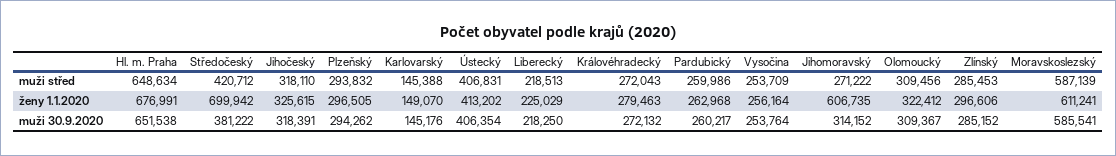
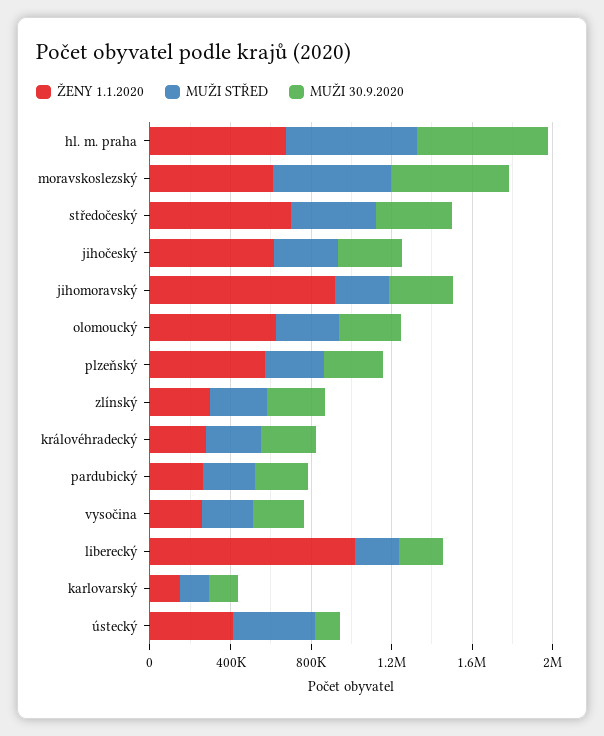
  {
    "muži střed": {
      "Hl. m. Praha": 648634,
      "Středočeský": 420712,
      "Jihočeský": 318110,
      "Plzeňský": 293832,
      "Karlovarský": 145388,
      "Ústecký": 406831,
      "Liberecký": 218513,
      "Královéhradecký": 272043,
      "Pardubický": 259986,
      "Vysočina": 253709,
      "Jihomoravský": 271222,
      "Olomoucký": 309456,
      "Zlínský": 285453,
      "Moravskoslezský": 587139
    },
    "ženy 1.1.2020": {
      "Hl. m. Praha": 676991,
      "Středočeský": 699942,
-     "Jihočeský": 325615,
+     "Jihočeský": 600000,
-     "Plzeňský": 296505,
+     "Plzeňský": 600000,
      "Karlovarský": 149070,
      "Ústecký": 413202,
-     "Liberecký": 225029,
+     "Liberecký": 1000000,
      "Královéhradecký": 279463,
      "Pardubický": 262968,
      "Vysočina": 256164,
-     "Jihomoravský": 606735,
+     "Jihomoravský": 900000,
-     "Olomoucký": 322412,
+     "Olomoucký": 600000,
      "Zlínský": 296606,
      "Moravskoslezský": 611241
    },
    "muži 30.9.2020": {
      "Hl. m. Praha": 651538,
      "Středočeský": 381222,
      "Jihočeský": 318391,
      "Plzeňský": 294262,
      "Karlovarský": 145176,
-     "Ústecký": 406354,
+     "Ústecký": 100000,
      "Liberecký": 218250,
      "Královéhradecký": 272132,
      "Pardubický": 260217,
      "Vysočina": 253764,
      "Jihomoravský": 314152,
      "Olomoucký": 309367,
      "Zlínský": 285152,
      "Moravskoslezský": 585541
    }
  }

